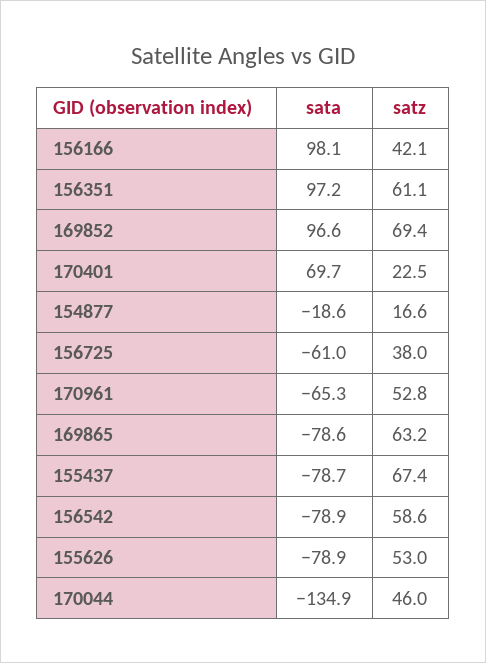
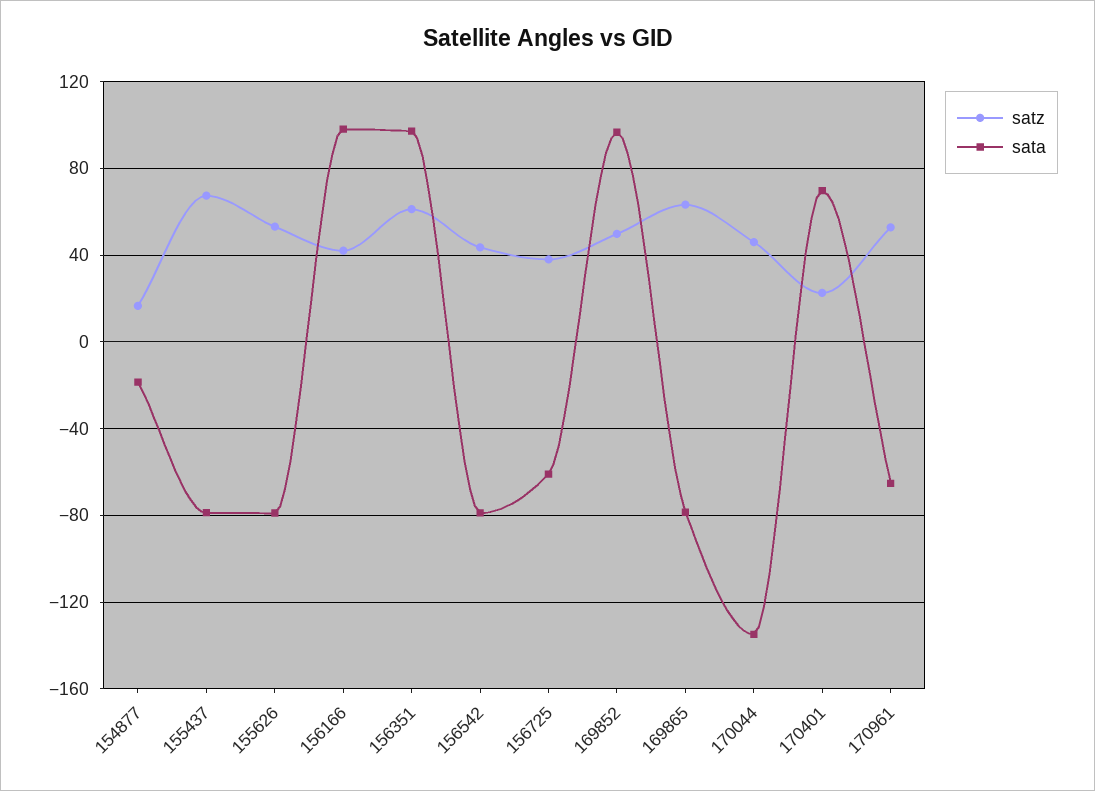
  {
    "sata": {
      "156166": 98.1,
      "156351": 97.2,
      "169852": 96.6,
      "170401": 69.7,
      "154877": -18.6,
      "156725": -61,
      "170961": -65.3,
      "169865": -78.6,
      "155437": -78.7,
      "156542": -78.9,
      "155626": -78.9,
      "170044": -134.9
    },
    "satz": {
      "156166": 42.1,
      "156351": 61.1,
-     "169852": 69.4,
+     "169852": 50,
      "170401": 22.5,
      "154877": 16.6,
      "156725": 38,
      "170961": 52.8,
      "169865": 63.2,
      "155437": 67.4,
-     "156542": 58.6,
+     "156542": 45,
      "155626": 53,
      "170044": 46
    }
  }

